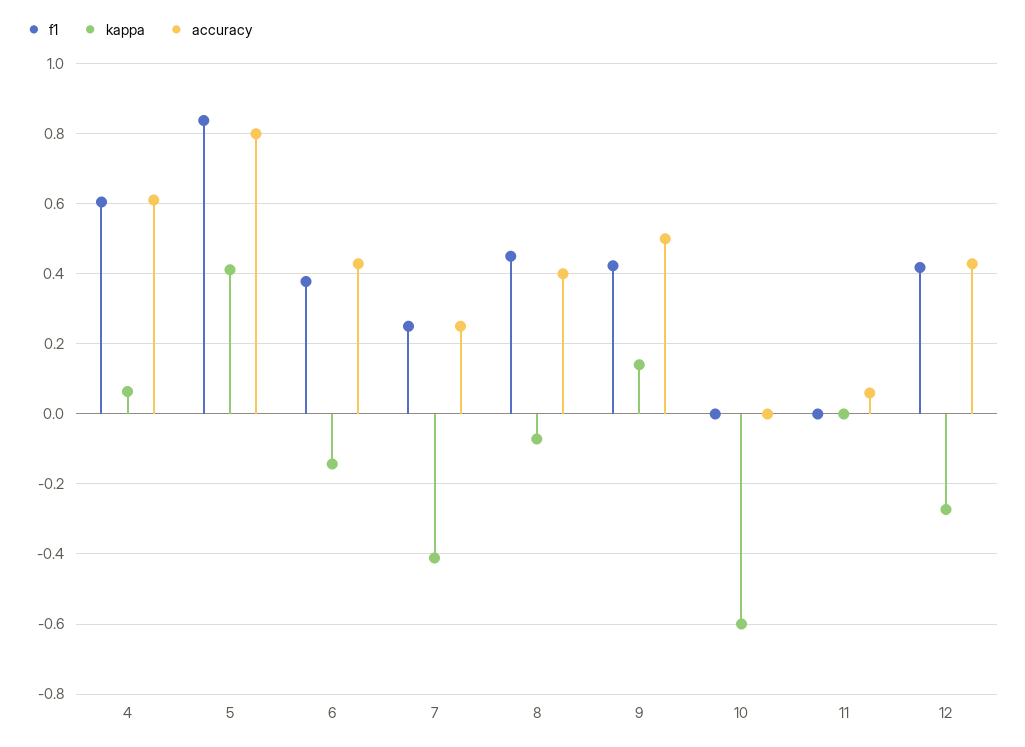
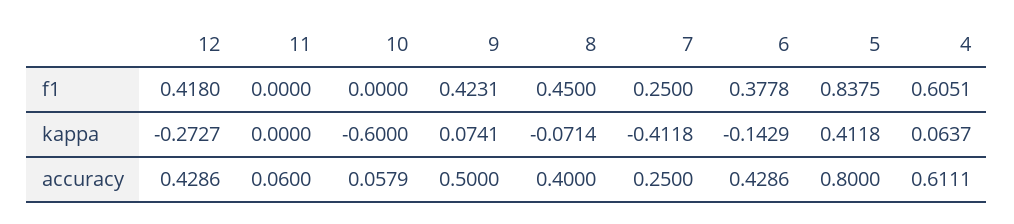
  {
    "f1": {
      "4": 0.6051,
      "5": 0.8375,
      "6": 0.3778,
      "7": 0.25,
      "8": 0.45,
      "9": 0.4231,
      "10": 0,
      "11": 0,
      "12": 0.418
    },
    "kappa": {
      "4": 0.0637,
      "5": 0.4118,
      "6": -0.1429,
      "7": -0.4118,
      "8": -0.0714,
-     "9": 0.14,
+     "9": 0.0741,
      "10": -0.6,
      "11": 0,
      "12": -0.2727
    },
    "accuracy": {
      "4": 0.6111,
      "5": 0.8,
      "6": 0.4286,
      "7": 0.25,
      "8": 0.4,
      "9": 0.5,
-     "10": 0,
+     "10": 0.0579,
      "11": 0.06,
      "12": 0.4286
    }
  }

